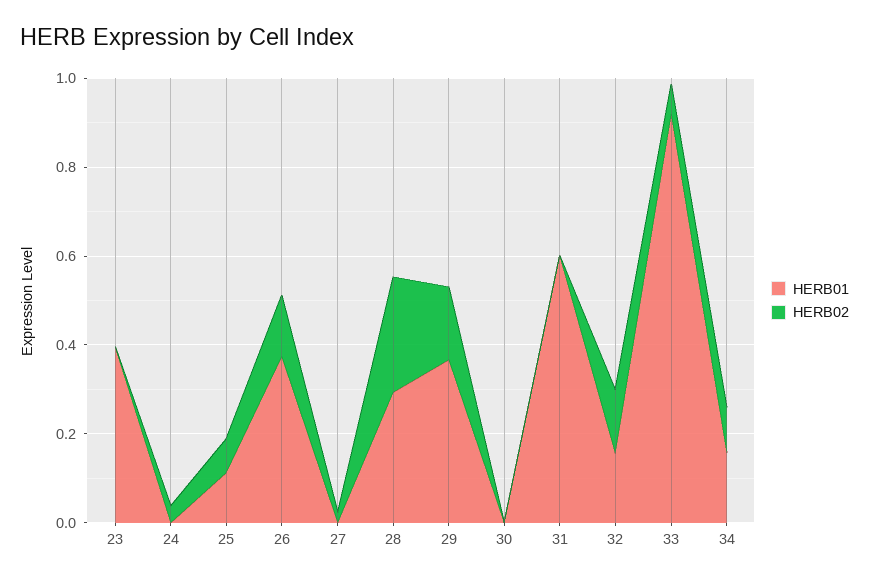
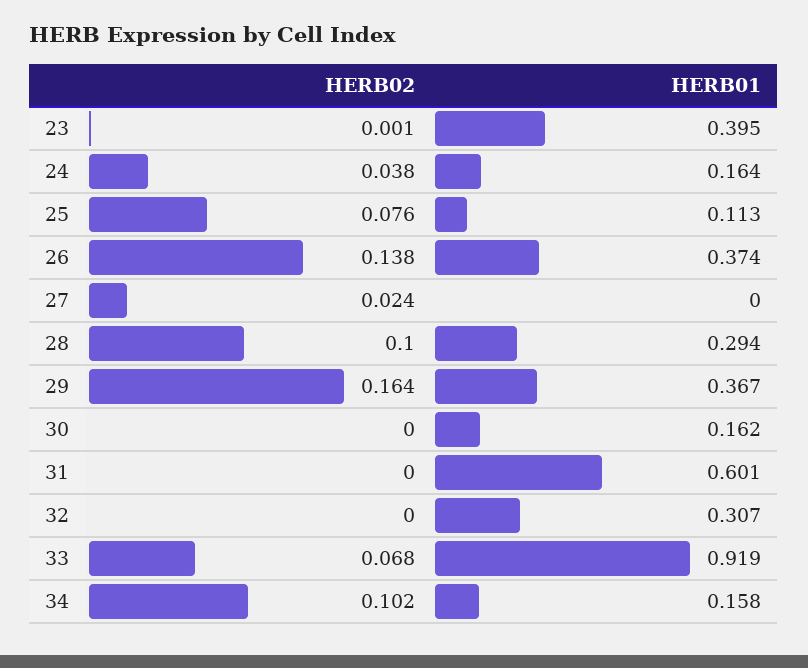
  {
    "HERB01": {
      "23": 0.395,
-     "24": 0,
+     "24": 0.164,
      "25": 0.113,
      "26": 0.374,
      "27": 0,
      "28": 0.294,
      "29": 0.367,
-     "30": 0,
+     "30": 0.162,
      "31": 0.601,
-     "32": 0.15,
+     "32": 0.307,
      "33": 0.919,
      "34": 0.158
    },
    "HERB02": {
      "23": 0.001,
      "24": 0.038,
      "25": 0.076,
      "26": 0.138,
      "27": 0.024,
-     "28": 0.25,
+     "28": 0.1,
      "29": 0.164,
      "30": 0,
      "31": 0,
-     "32": 0.15,
+     "32": 0,
      "33": 0.068,
      "34": 0.102
    }
  }

